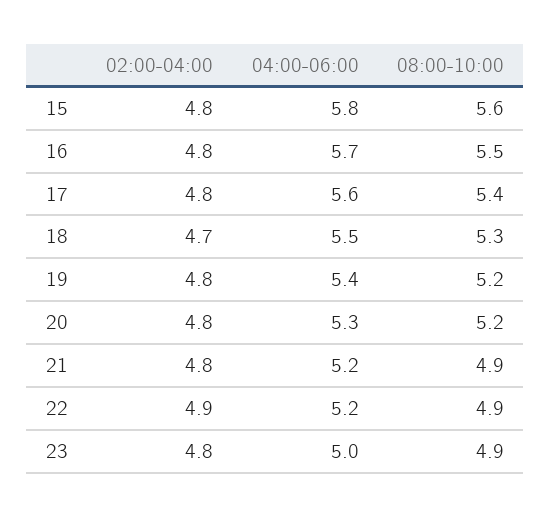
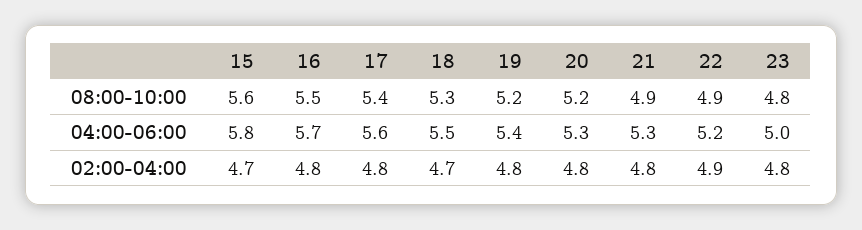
  {
    "02:00-04:00": {
-     "15": 4.8,
+     "15": 4.7,
      "16": 4.8,
      "17": 4.8,
      "18": 4.7,
      "19": 4.8,
      "20": 4.8,
      "21": 4.8,
      "22": 4.9,
      "23": 4.8
    },
    "04:00-06:00": {
      "15": 5.8,
      "16": 5.7,
      "17": 5.6,
      "18": 5.5,
      "19": 5.4,
      "20": 5.3,
-     "21": 5.2,
+     "21": 5.3,
      "22": 5.2,
      "23": 5
    },
    "08:00-10:00": {
      "15": 5.6,
      "16": 5.5,
      "17": 5.4,
      "18": 5.3,
      "19": 5.2,
      "20": 5.2,
      "21": 4.9,
      "22": 4.9,
-     "23": 4.9
+     "23": 4.8
    }
  }

